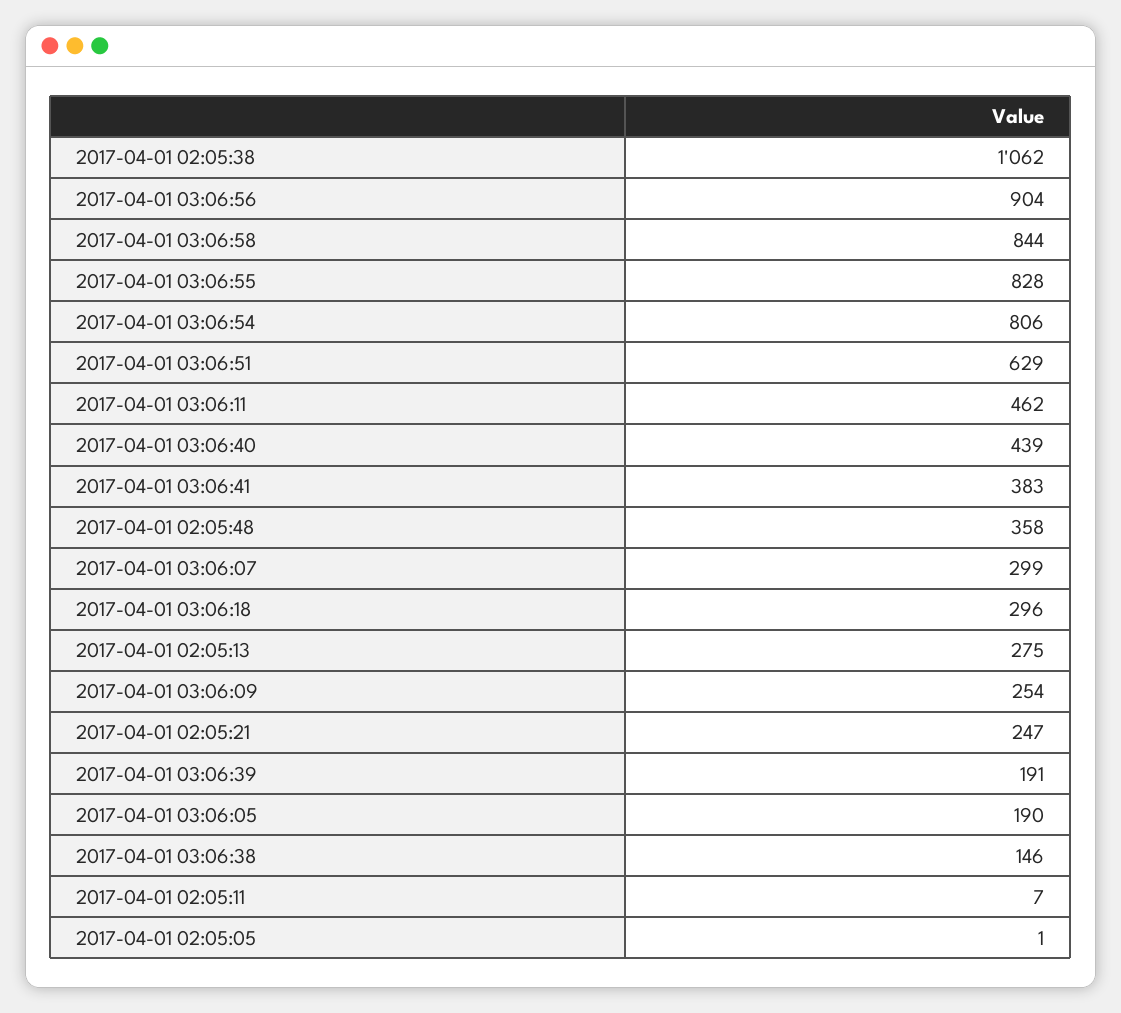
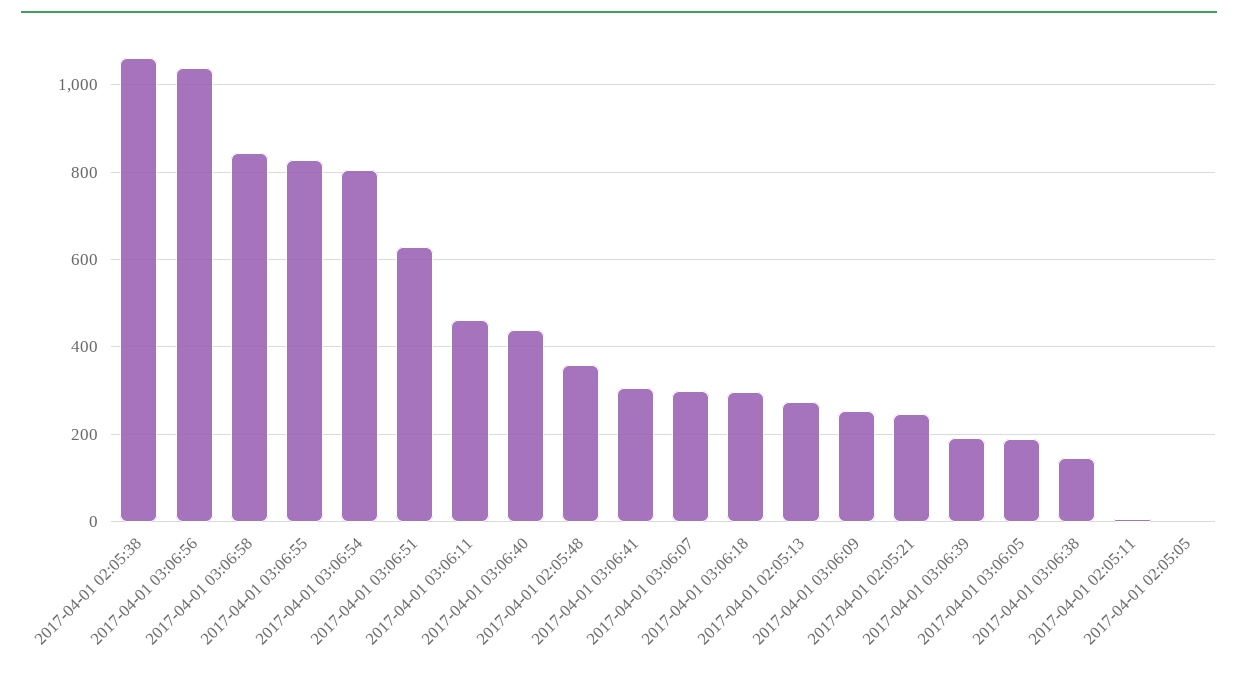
  {
    "2017-04-01 02:05:38": 1062,
-   "2017-04-01 03:06:56": 904,
+   "2017-04-01 03:06:56": 1040,
    "2017-04-01 03:06:58": 844,
    "2017-04-01 03:06:55": 828,
    "2017-04-01 03:06:54": 806,
    "2017-04-01 03:06:51": 629,
    "2017-04-01 03:06:11": 462,
    "2017-04-01 03:06:40": 439,
-   "2017-04-01 03:06:41": 383,
+   "2017-04-01 03:06:41": 300,
    "2017-04-01 02:05:48": 358,
    "2017-04-01 03:06:07": 299,
    "2017-04-01 03:06:18": 296,
    "2017-04-01 02:05:13": 275,
    "2017-04-01 03:06:09": 254,
    "2017-04-01 02:05:21": 247,
    "2017-04-01 03:06:39": 191,
    "2017-04-01 03:06:05": 190,
    "2017-04-01 03:06:38": 146,
    "2017-04-01 02:05:11": 7,
    "2017-04-01 02:05:05": 1
  }

